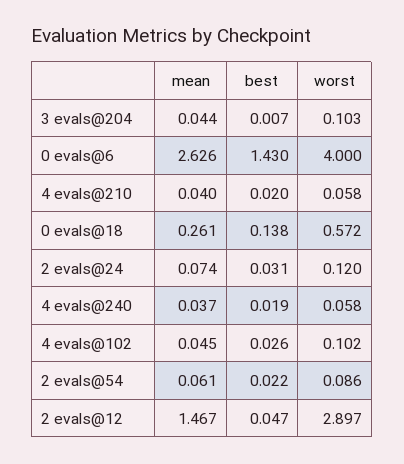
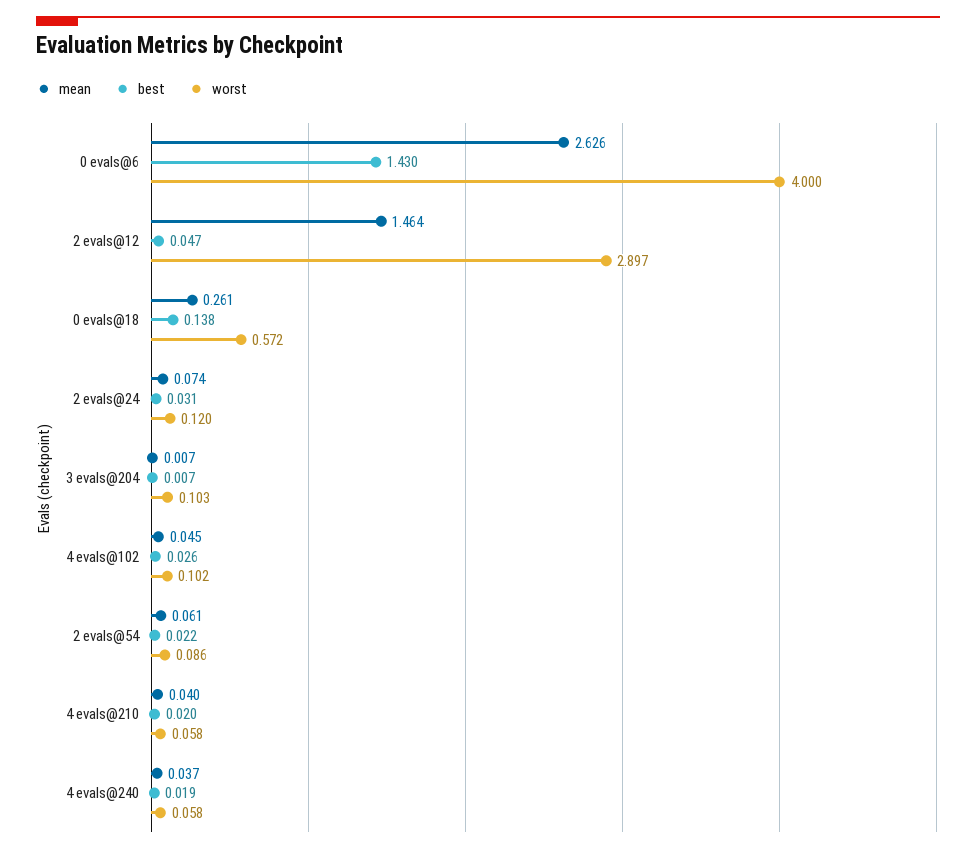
  {
    "mean": {
-     "3 evals@204": 0.044,
+     "3 evals@204": 0.007,
      "0 evals@6": 2.626,
      "4 evals@210": 0.04,
      "0 evals@18": 0.261,
      "2 evals@24": 0.074,
      "4 evals@240": 0.037,
      "4 evals@102": 0.045,
      "2 evals@54": 0.061,
-     "2 evals@12": 1.467
+     "2 evals@12": 1.464
    },
    "best": {
      "3 evals@204": 0.007,
      "0 evals@6": 1.43,
      "4 evals@210": 0.02,
      "0 evals@18": 0.138,
      "2 evals@24": 0.031,
      "4 evals@240": 0.019,
      "4 evals@102": 0.026,
      "2 evals@54": 0.022,
      "2 evals@12": 0.047
    },
    "worst": {
      "3 evals@204": 0.103,
      "0 evals@6": 4,
      "4 evals@210": 0.058,
      "0 evals@18": 0.572,
      "2 evals@24": 0.12,
      "4 evals@240": 0.058,
      "4 evals@102": 0.102,
      "2 evals@54": 0.086,
      "2 evals@12": 2.897
    }
  }

